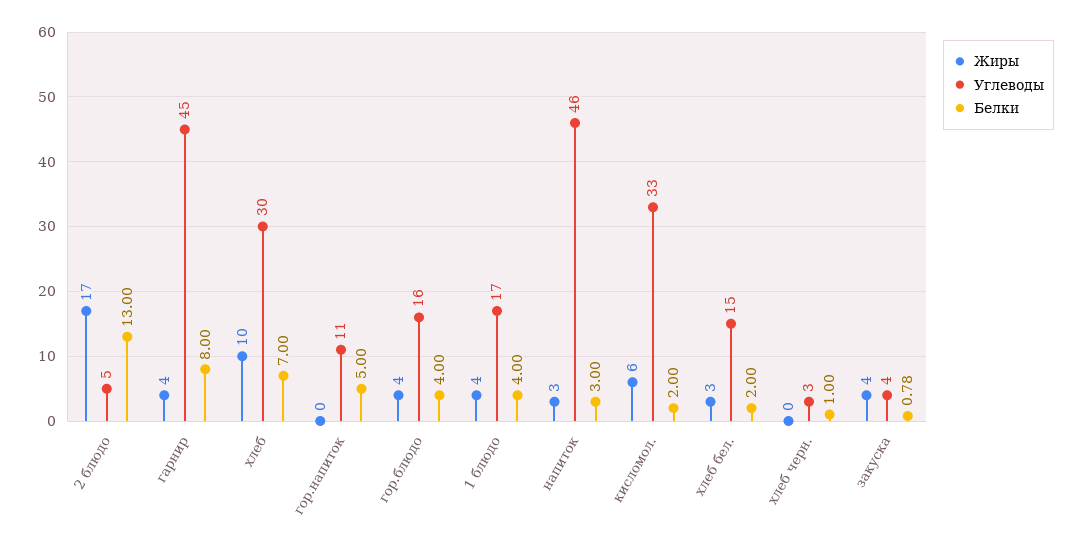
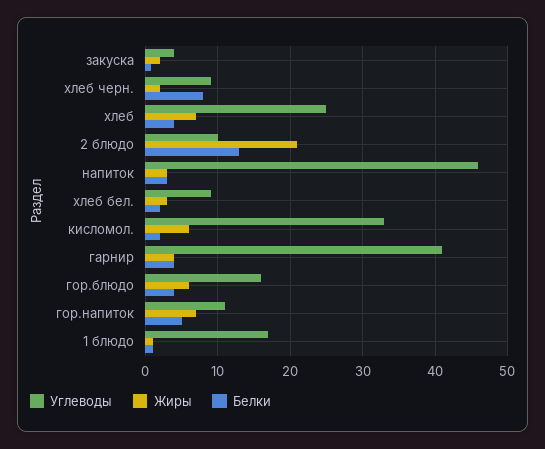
  {
    "Жиры": {
-     "2 блюдо": 17,
+     "2 блюдо": 21,
      "гарнир": 4,
-     "хлеб": 10,
+     "хлеб": 7,
-     "гор.напиток": 0,
+     "гор.напиток": 7,
-     "гор.блюдо": 4,
+     "гор.блюдо": 6,
-     "1 блюдо": 4,
+     "1 блюдо": 1,
      "напиток": 3,
      "кисломол.": 6,
      "хлеб бел.": 3,
-     "хлеб черн.": 0,
+     "хлеб черн.": 2,
-     "закуска": 4
+     "закуска": 2
    },
    "Углеводы": {
-     "2 блюдо": 5,
+     "2 блюдо": 10,
-     "гарнир": 45,
+     "гарнир": 41,
-     "хлеб": 30,
+     "хлеб": 25,
      "гор.напиток": 11,
      "гор.блюдо": 16,
      "1 блюдо": 17,
      "напиток": 46,
      "кисломол.": 33,
-     "хлеб бел.": 15,
+     "хлеб бел.": 9,
-     "хлеб черн.": 3,
+     "хлеб черн.": 9,
      "закуска": 4
    },
    "Белки": {
      "2 блюдо": 13,
-     "гарнир": 8,
+     "гарнир": 4,
-     "хлеб": 7,
+     "хлеб": 4,
      "гор.напиток": 5,
      "гор.блюдо": 4,
-     "1 блюдо": 4,
+     "1 блюдо": 1,
      "напиток": 3,
      "кисломол.": 2,
      "хлеб бел.": 2,
-     "хлеб черн.": 1,
+     "хлеб черн.": 8,
      "закуска": 0.78
    }
  }

